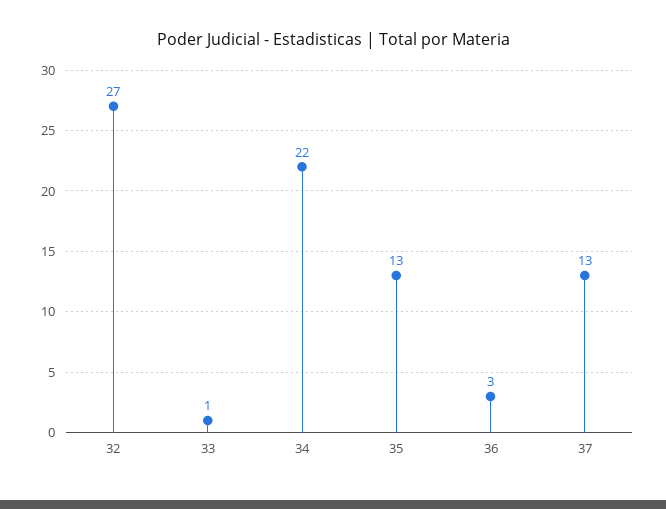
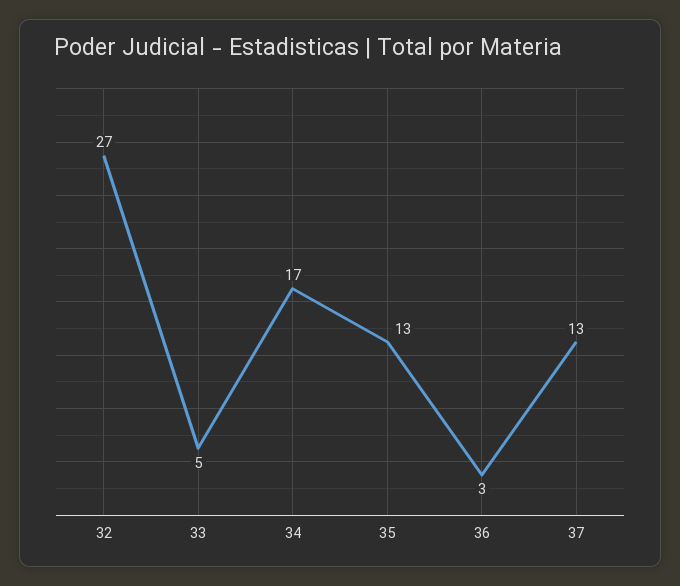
  {
    "32": 27,
-   "33": 1,
+   "33": 5,
-   "34": 22,
+   "34": 17,
    "35": 13,
    "36": 3,
    "37": 13
  }

